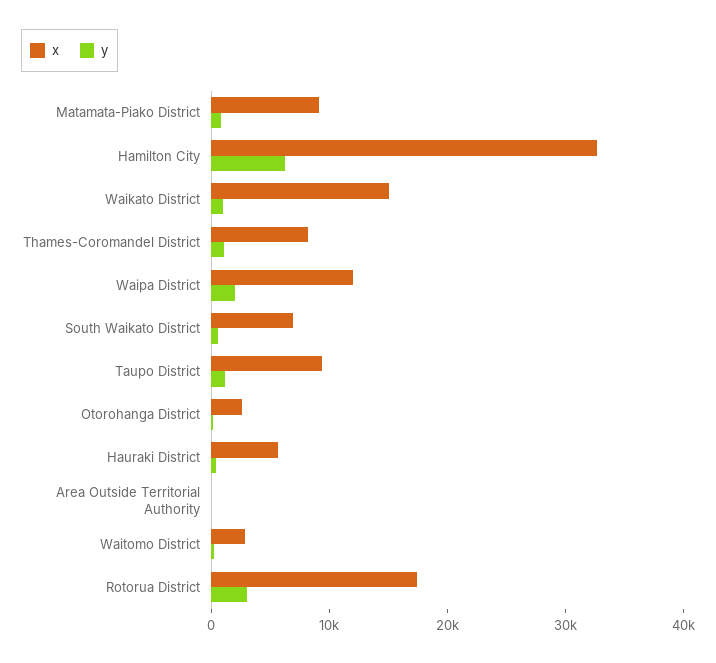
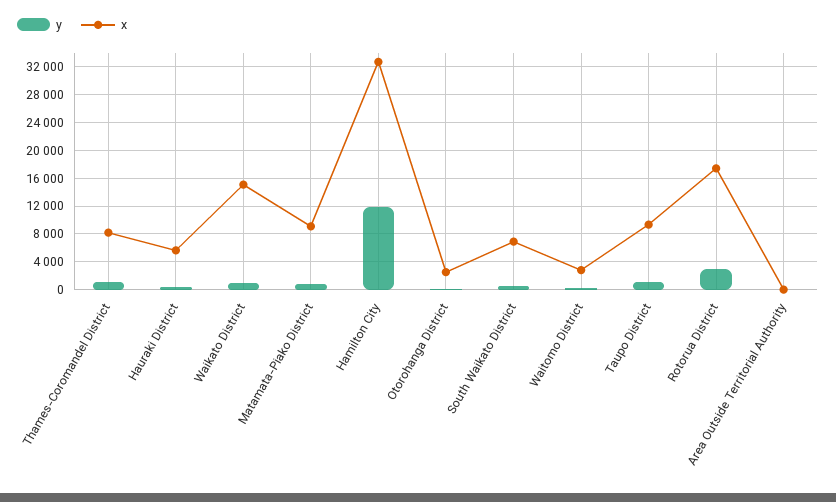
  {
    "x": {
      "Matamata-Piako District": 9000,
      "Hamilton City": 33000,
      "Waikato District": 15000,
      "Thames-Coromandel District": 8000,
-     "Waipa District": 12000,
      "South Waikato District": 7000,
      "Taupo District": 9000,
      "Otorohanga District": 3000,
      "Hauraki District": 6000,
      "Area Outside Territorial Authority": 0,
      "Waitomo District": 3000,
      "Rotorua District": 17000
    },
    "y": {
      "Matamata-Piako District": 1000,
-     "Hamilton City": 6000,
+     "Hamilton City": 12000,
      "Waikato District": 1000,
      "Thames-Coromandel District": 1000,
-     "Waipa District": 2000,
      "South Waikato District": 1000,
      "Taupo District": 1000,
      "Otorohanga District": 0,
      "Hauraki District": 0,
      "Area Outside Territorial Authority": 0,
      "Waitomo District": 0,
      "Rotorua District": 3000
    }
  }

